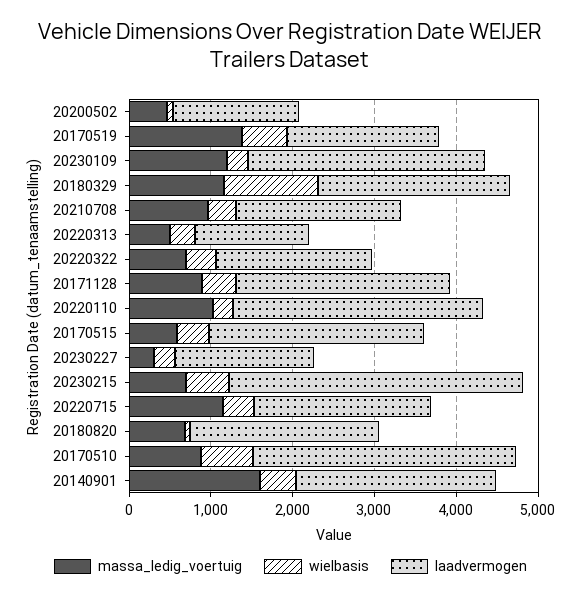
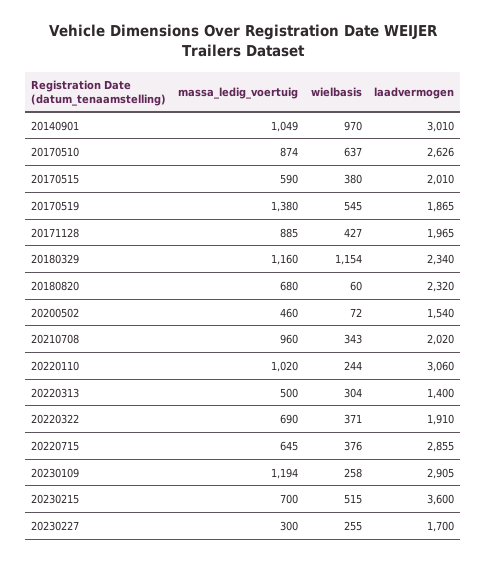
  {
    "massa_ledig_voertuig": {
      "20200502": 460,
      "20170519": 1380,
      "20230109": 1194,
      "20180329": 1160,
      "20210708": 960,
      "20220313": 500,
      "20220322": 690,
      "20171128": 885,
      "20220110": 1020,
      "20170515": 590,
      "20230227": 300,
      "20230215": 700,
-     "20220715": 1200,
+     "20220715": 645,
      "20180820": 680,
      "20170510": 874,
-     "20140901": 1600
+     "20140901": 1049
    },
    "wielbasis": {
      "20200502": 72,
      "20170519": 545,
      "20230109": 258,
      "20180329": 1154,
      "20210708": 343,
      "20220313": 304,
      "20220322": 371,
      "20171128": 427,
      "20220110": 244,
      "20170515": 380,
      "20230227": 255,
      "20230215": 515,
      "20220715": 376,
      "20180820": 60,
      "20170510": 637,
-     "20140901": 400
+     "20140901": 970
    },
    "laadvermogen": {
      "20200502": 1540,
      "20170519": 1865,
      "20230109": 2905,
      "20180329": 2340,
      "20210708": 2020,
      "20220313": 1400,
      "20220322": 1910,
-     "20171128": 2600,
+     "20171128": 1965,
      "20220110": 3060,
-     "20170515": 2600,
+     "20170515": 2010,
      "20230227": 1700,
      "20230215": 3600,
-     "20220715": 2200,
+     "20220715": 2855,
      "20180820": 2320,
-     "20170510": 3200,
+     "20170510": 2626,
-     "20140901": 2400
+     "20140901": 3010
    }
  }

